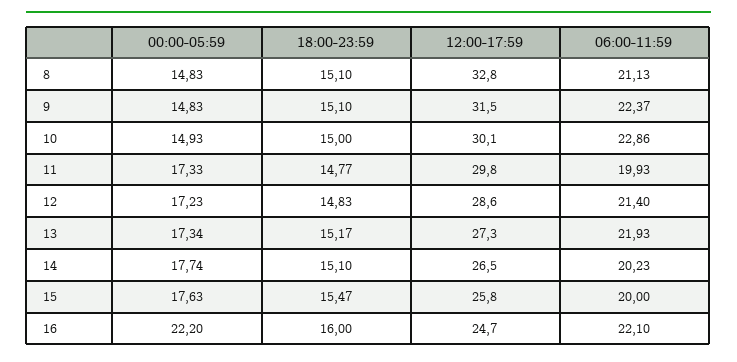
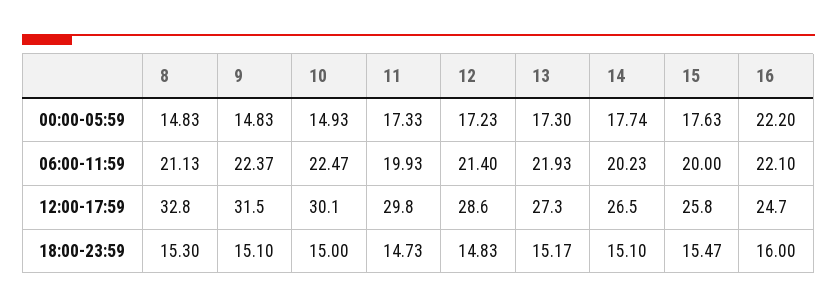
  {
    "00:00-05:59": {
      "8": 14.83,
      "9": 14.83,
      "10": 14.93,
      "11": 17.33,
      "12": 17.23,
-     "13": 17.34,
+     "13": 17.3,
      "14": 17.74,
      "15": 17.63,
      "16": 22.2
    },
    "18:00-23:59": {
-     "8": 15.1,
+     "8": 15.3,
      "9": 15.1,
      "10": 15,
-     "11": 14.77,
+     "11": 14.73,
      "12": 14.83,
      "13": 15.17,
      "14": 15.1,
      "15": 15.47,
      "16": 16
    },
    "12:00-17:59": {
      "8": 32.8,
      "9": 31.5,
      "10": 30.1,
      "11": 29.8,
      "12": 28.6,
      "13": 27.3,
      "14": 26.5,
      "15": 25.8,
      "16": 24.7
    },
    "06:00-11:59": {
      "8": 21.13,
      "9": 22.37,
-     "10": 22.86,
+     "10": 22.47,
      "11": 19.93,
      "12": 21.4,
      "13": 21.93,
      "14": 20.23,
      "15": 20,
      "16": 22.1
    }
  }

